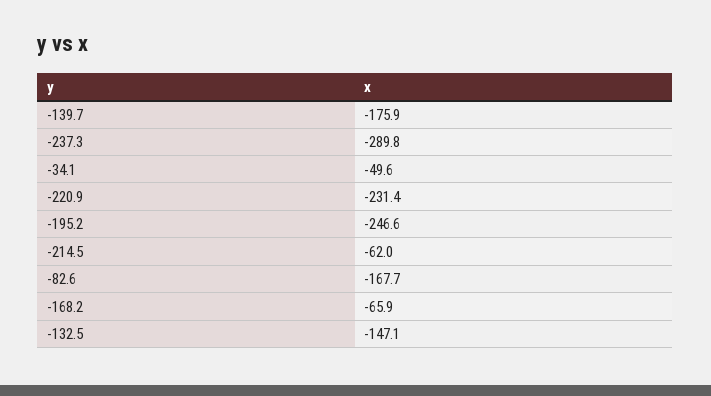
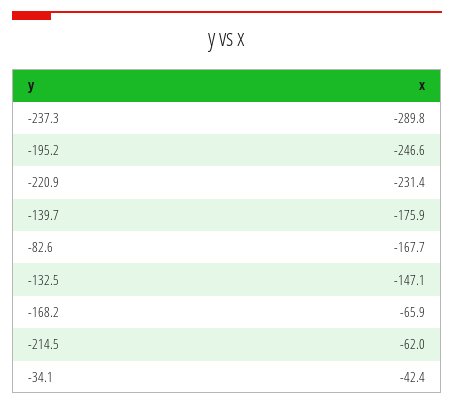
  {
    "-139.7": -175.9,
    "-237.3": -289.8,
-   "-34.1": -49.6,
+   "-34.1": -42.4,
    "-220.9": -231.4,
    "-195.2": -246.6,
    "-214.5": -62,
    "-82.6": -167.7,
    "-168.2": -65.9,
    "-132.5": -147.1
  }

